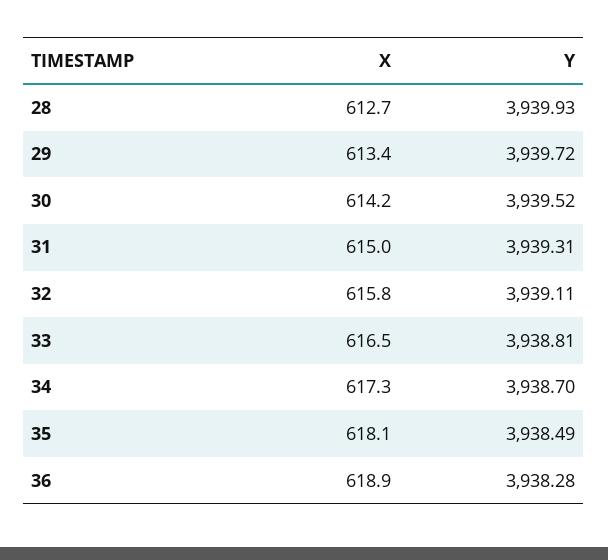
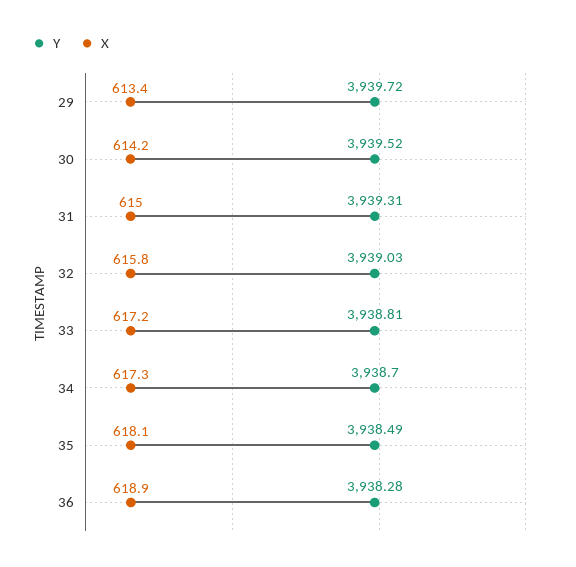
  {
    "X": {
-     "28": 612.7,
      "29": 613.4,
      "30": 614.2,
      "31": 615,
      "32": 615.8,
-     "33": 616.5,
+     "33": 617.2,
      "34": 617.3,
      "35": 618.1,
      "36": 618.9
    },
    "Y": {
-     "28": 3939.93,
      "29": 3939.72,
      "30": 3939.52,
      "31": 3939.31,
-     "32": 3939.11,
+     "32": 3939.03,
      "33": 3938.81,
      "34": 3938.7,
      "35": 3938.49,
      "36": 3938.28
    }
  }

